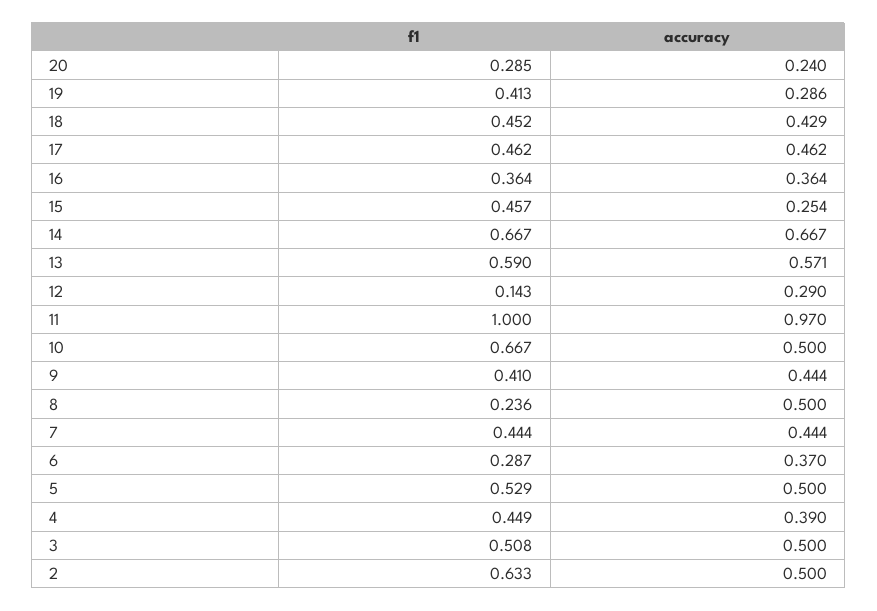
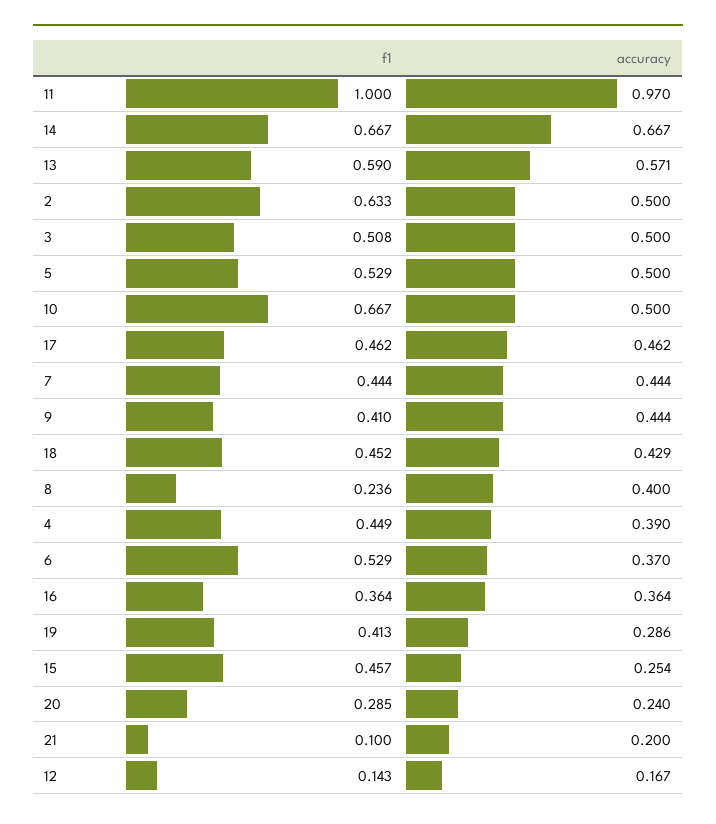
  {
    "f1": {
      "20": 0.285,
      "19": 0.413,
      "18": 0.452,
      "17": 0.462,
      "16": 0.364,
      "15": 0.457,
      "14": 0.667,
      "13": 0.59,
      "12": 0.143,
      "11": 1,
      "10": 0.667,
      "9": 0.41,
      "8": 0.236,
      "7": 0.444,
-     "6": 0.287,
+     "6": 0.529,
      "5": 0.529,
      "4": 0.449,
      "3": 0.508,
-     "2": 0.633
+     "2": 0.633,
+     "21": 0.1
    },
    "accuracy": {
      "20": 0.24,
      "19": 0.286,
      "18": 0.429,
      "17": 0.462,
      "16": 0.364,
      "15": 0.254,
      "14": 0.667,
      "13": 0.571,
-     "12": 0.29,
+     "12": 0.167,
      "11": 0.97,
      "10": 0.5,
      "9": 0.444,
-     "8": 0.5,
+     "8": 0.4,
      "7": 0.444,
      "6": 0.37,
      "5": 0.5,
      "4": 0.39,
      "3": 0.5,
-     "2": 0.5
+     "2": 0.5,
+     "21": 0.2
    }
  }

